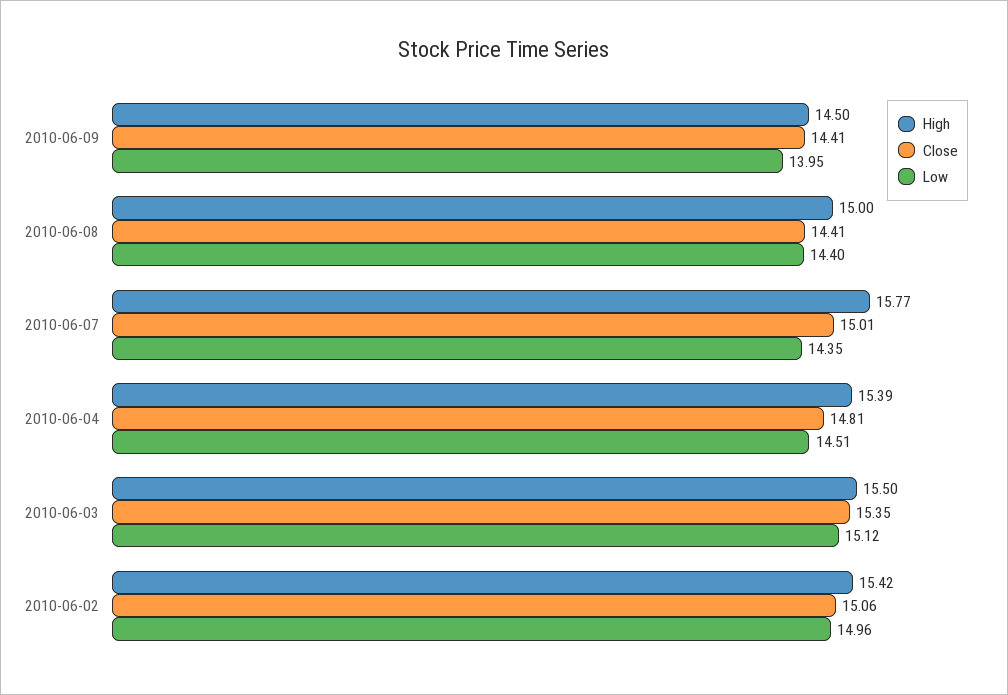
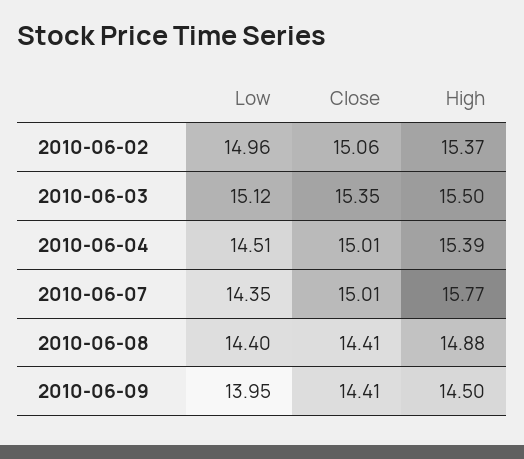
  {
    "High": {
      "2010-06-09": 14.5,
-     "2010-06-08": 15,
+     "2010-06-08": 14.88,
      "2010-06-07": 15.77,
      "2010-06-04": 15.39,
      "2010-06-03": 15.5,
-     "2010-06-02": 15.42
+     "2010-06-02": 15.37
    },
    "Close": {
      "2010-06-09": 14.41,
      "2010-06-08": 14.41,
      "2010-06-07": 15.01,
-     "2010-06-04": 14.81,
+     "2010-06-04": 15.01,
      "2010-06-03": 15.35,
      "2010-06-02": 15.06
    },
    "Low": {
      "2010-06-09": 13.95,
      "2010-06-08": 14.4,
      "2010-06-07": 14.35,
      "2010-06-04": 14.51,
      "2010-06-03": 15.12,
      "2010-06-02": 14.96
    }
  }

